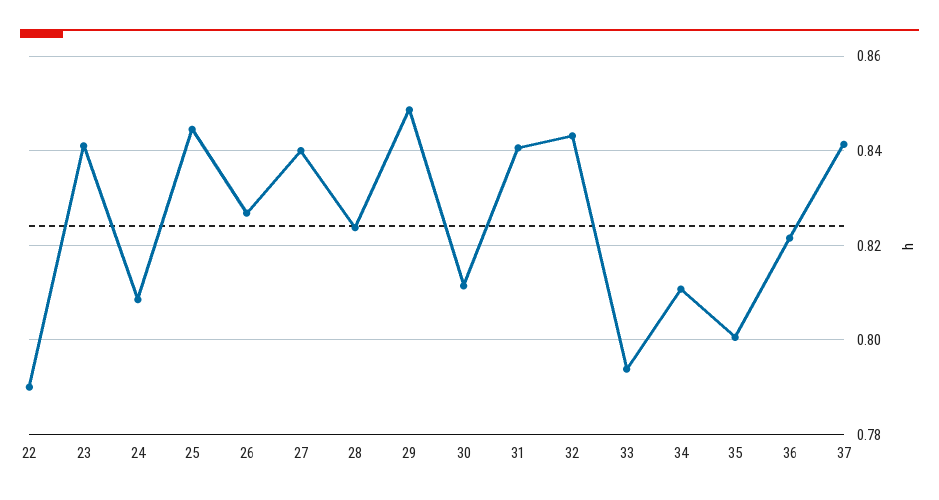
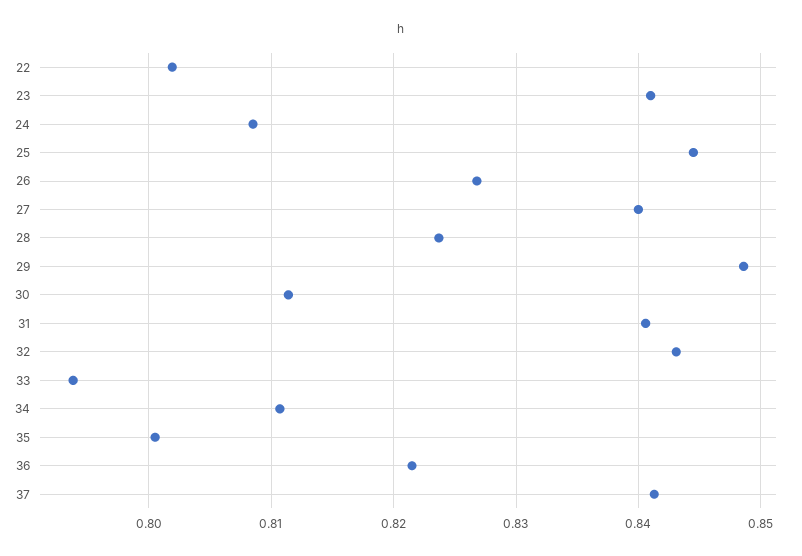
  {
-   "22": 0.79,
+   "22": 0.802,
    "23": 0.841,
    "24": 0.809,
    "25": 0.845,
    "26": 0.827,
    "27": 0.84,
    "28": 0.824,
    "29": 0.849,
    "30": 0.811,
    "31": 0.841,
    "32": 0.843,
    "33": 0.794,
    "34": 0.811,
    "35": 0.801,
    "36": 0.822,
    "37": 0.841
  }

